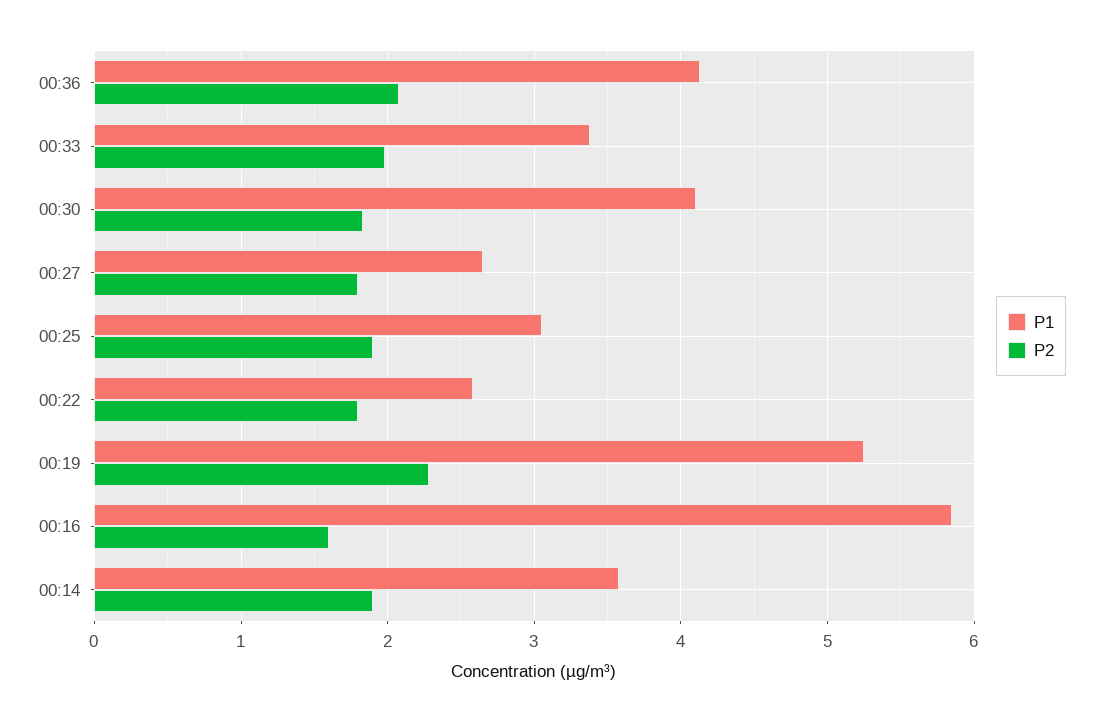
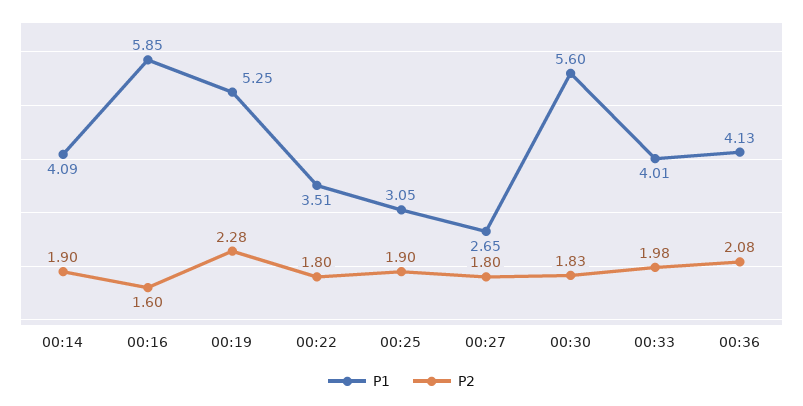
  {
    "P1": {
      "00:36": 4.13,
-     "00:33": 3.4,
+     "00:33": 4.01,
-     "00:30": 4.1,
+     "00:30": 5.6,
      "00:27": 2.65,
      "00:25": 3.05,
-     "00:22": 2.6,
+     "00:22": 3.51,
      "00:19": 5.25,
      "00:16": 5.85,
-     "00:14": 3.6
+     "00:14": 4.09
    },
    "P2": {
      "00:36": 2.08,
      "00:33": 1.98,
      "00:30": 1.83,
      "00:27": 1.8,
      "00:25": 1.9,
      "00:22": 1.8,
      "00:19": 2.28,
      "00:16": 1.6,
      "00:14": 1.9
    }
  }

